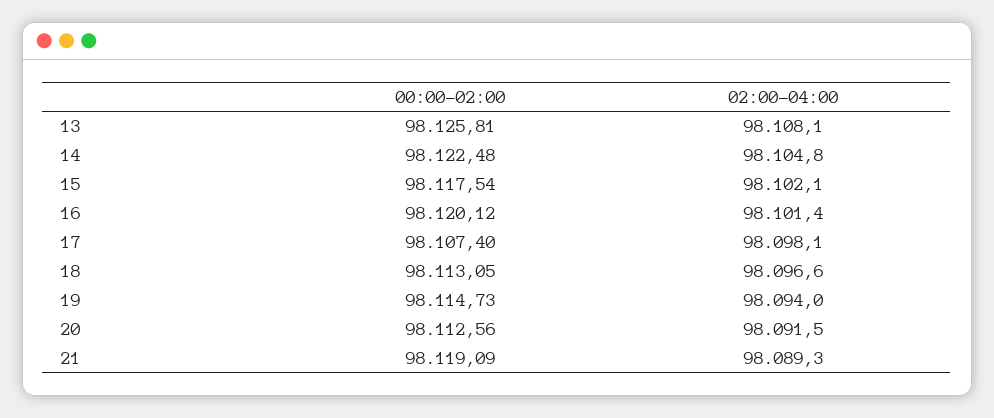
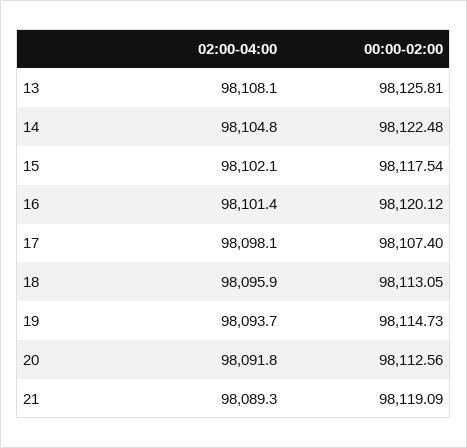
  {
    "00:00-02:00": {
      "13": 98125.81,
      "14": 98122.48,
      "15": 98117.54,
      "16": 98120.12,
      "17": 98107.4,
      "18": 98113.05,
      "19": 98114.73,
      "20": 98112.56,
      "21": 98119.09
    },
    "02:00-04:00": {
      "13": 98108.1,
      "14": 98104.8,
      "15": 98102.1,
      "16": 98101.4,
      "17": 98098.1,
-     "18": 98096.6,
+     "18": 98095.9,
-     "19": 98094,
+     "19": 98093.7,
-     "20": 98091.5,
+     "20": 98091.8,
      "21": 98089.3
    }
  }

